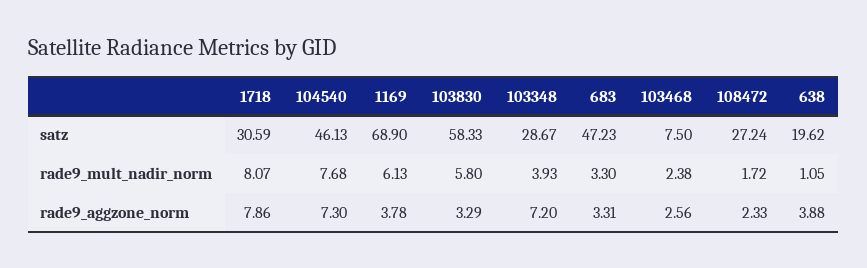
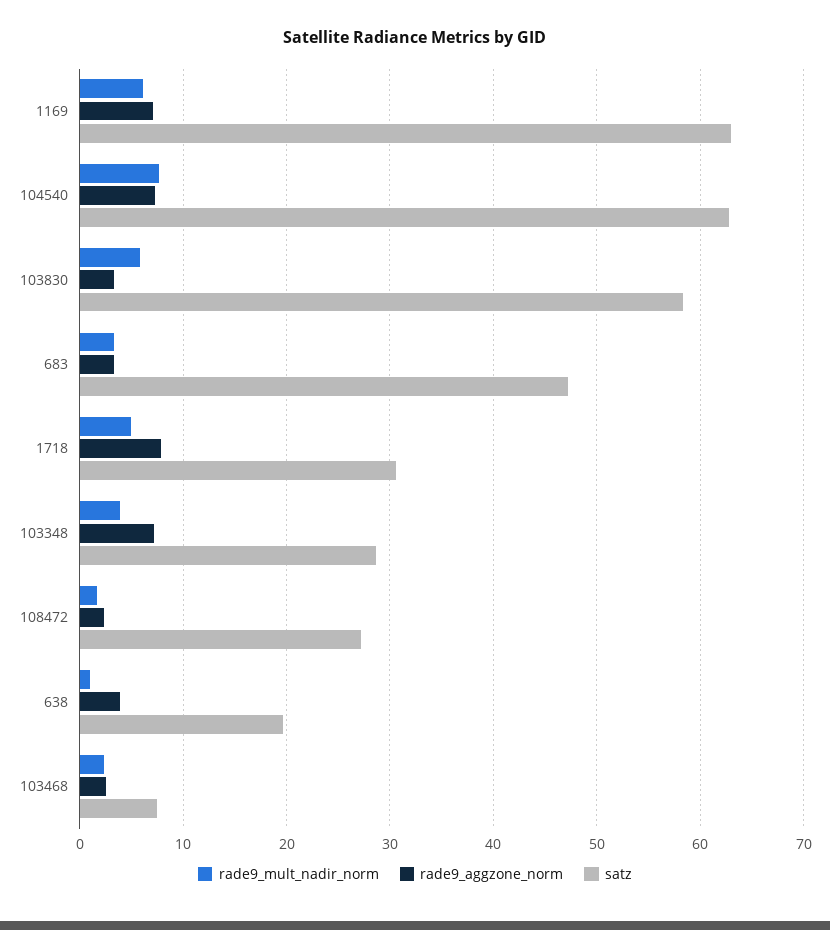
  {
    "satz": {
      "1718": 30.59,
-     "104540": 46.13,
+     "104540": 63,
-     "1169": 68.9,
+     "1169": 63,
      "103830": 58.33,
      "103348": 28.67,
      "683": 47.23,
      "103468": 7.5,
      "108472": 27.24,
      "638": 19.62
    },
    "rade9_mult_nadir_norm": {
-     "1718": 8.07,
+     "1718": 5,
      "104540": 7.68,
      "1169": 6.13,
      "103830": 5.8,
      "103348": 3.93,
      "683": 3.3,
      "103468": 2.38,
      "108472": 1.72,
      "638": 1.05
    },
    "rade9_aggzone_norm": {
      "1718": 7.86,
      "104540": 7.3,
-     "1169": 3.78,
+     "1169": 7,
      "103830": 3.29,
      "103348": 7.2,
      "683": 3.31,
      "103468": 2.56,
      "108472": 2.33,
      "638": 3.88
    }
  }

